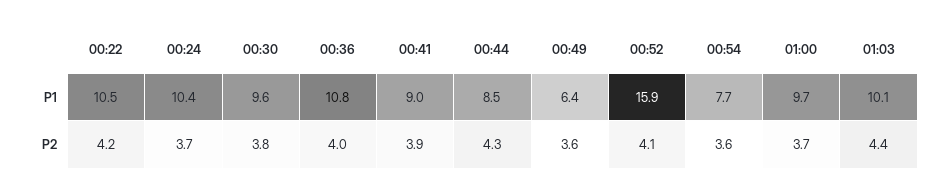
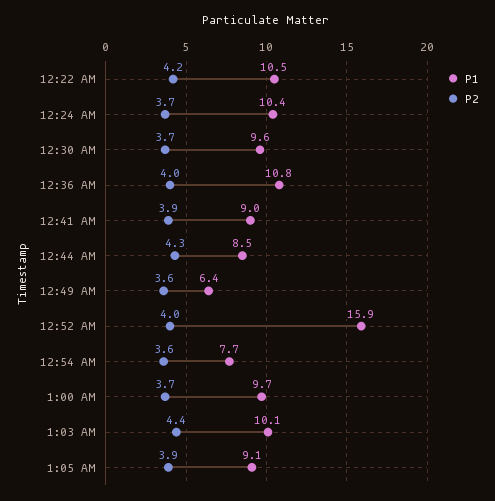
  {
    "P1": {
      "00:22": 10.5,
      "00:24": 10.4,
      "00:30": 9.6,
      "00:36": 10.8,
      "00:41": 9,
      "00:44": 8.5,
      "00:49": 6.4,
      "00:52": 15.9,
      "00:54": 7.7,
      "01:00": 9.7,
-     "01:03": 10.1
+     "01:03": 10.1,
+     "1:05 AM": 9.1
    },
    "P2": {
      "00:22": 4.2,
      "00:24": 3.7,
-     "00:30": 3.8,
+     "00:30": 3.7,
      "00:36": 4,
      "00:41": 3.9,
      "00:44": 4.3,
      "00:49": 3.6,
-     "00:52": 4.1,
+     "00:52": 4,
      "00:54": 3.6,
      "01:00": 3.7,
-     "01:03": 4.4
+     "01:03": 4.4,
+     "1:05 AM": 3.9
    }
  }

